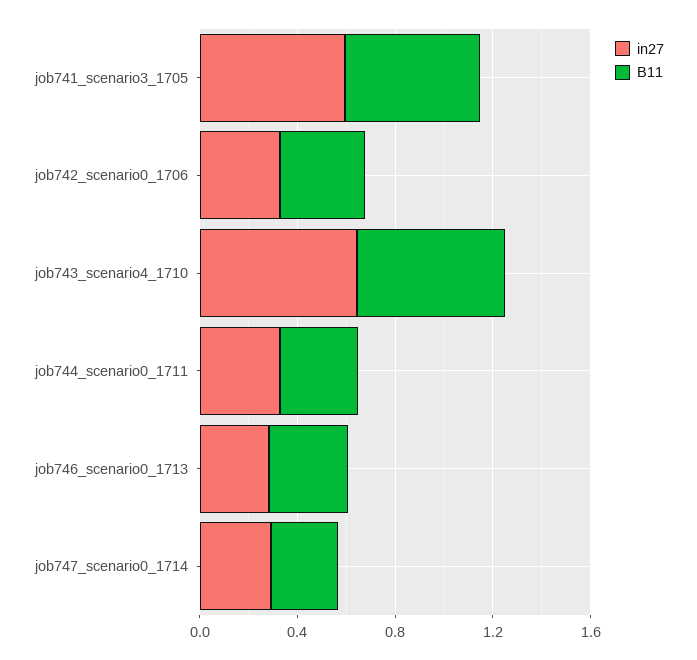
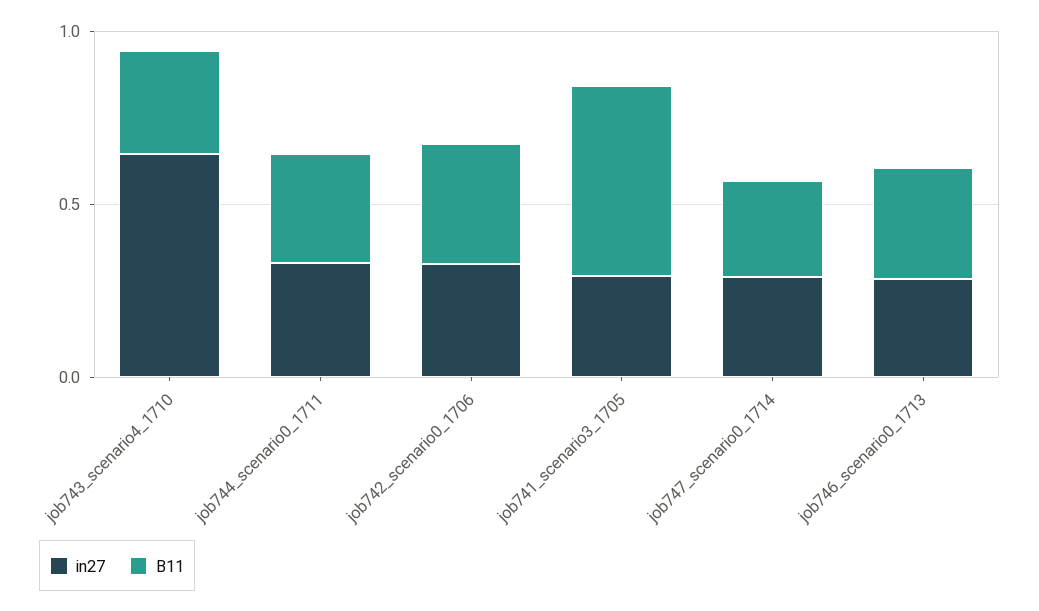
  {
    "in27": {
-     "job741_scenario3_1705": 0.6,
+     "job741_scenario3_1705": 0.3,
      "job742_scenario0_1706": 0.3,
      "job743_scenario4_1710": 0.6,
      "job744_scenario0_1711": 0.3,
      "job746_scenario0_1713": 0.3,
      "job747_scenario0_1714": 0.3
    },
    "B11": {
      "job741_scenario3_1705": 0.6,
      "job742_scenario0_1706": 0.3,
-     "job743_scenario4_1710": 0.6,
+     "job743_scenario4_1710": 0.3,
      "job744_scenario0_1711": 0.3,
      "job746_scenario0_1713": 0.3,
      "job747_scenario0_1714": 0.3
    }
  }

